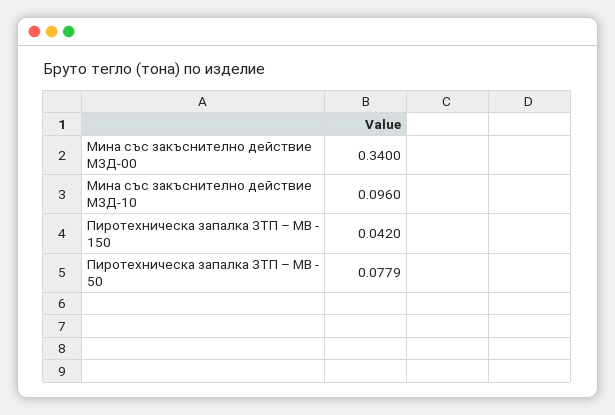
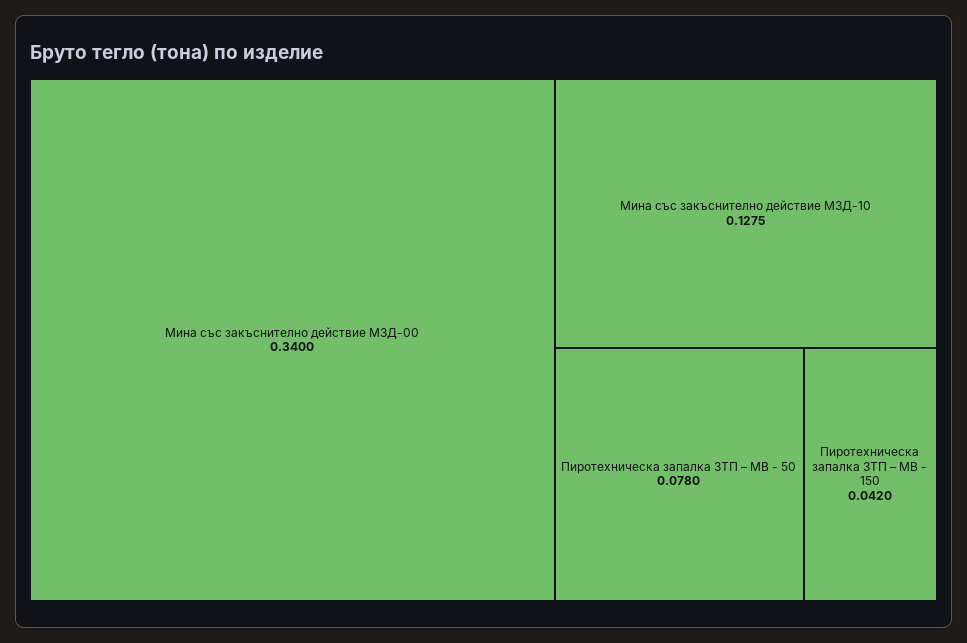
  {
    "Мина със закъснително действие МЗД-00": 0.34,
-   "Мина със закъснително действие МЗД-10": 0.096,
+   "Мина със закъснително действие МЗД-10": 0.1275,
    "Пиротехническа запалка ЗТП – МВ - 150": 0.042,
-   "Пиротехническа запалка ЗТП – МВ - 50": 0.0779
+   "Пиротехническа запалка ЗТП – МВ - 50": 0.078
  }

